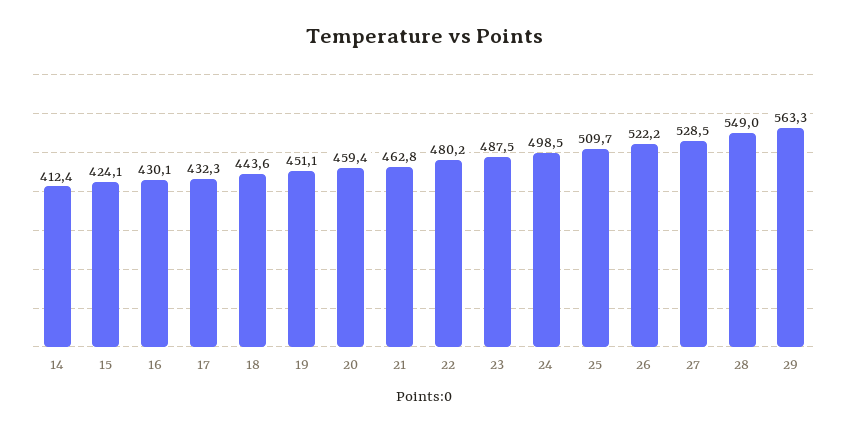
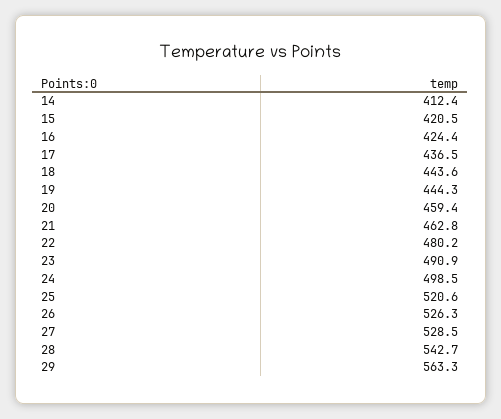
  {
    "14": 412.4,
-   "15": 424.1,
+   "15": 420.5,
-   "16": 430.1,
+   "16": 424.4,
-   "17": 432.3,
+   "17": 436.5,
    "18": 443.6,
-   "19": 451.1,
+   "19": 444.3,
    "20": 459.4,
    "21": 462.8,
    "22": 480.2,
-   "23": 487.5,
+   "23": 490.9,
    "24": 498.5,
-   "25": 509.7,
+   "25": 520.6,
-   "26": 522.2,
+   "26": 526.3,
    "27": 528.5,
-   "28": 549,
+   "28": 542.7,
    "29": 563.3
  }

